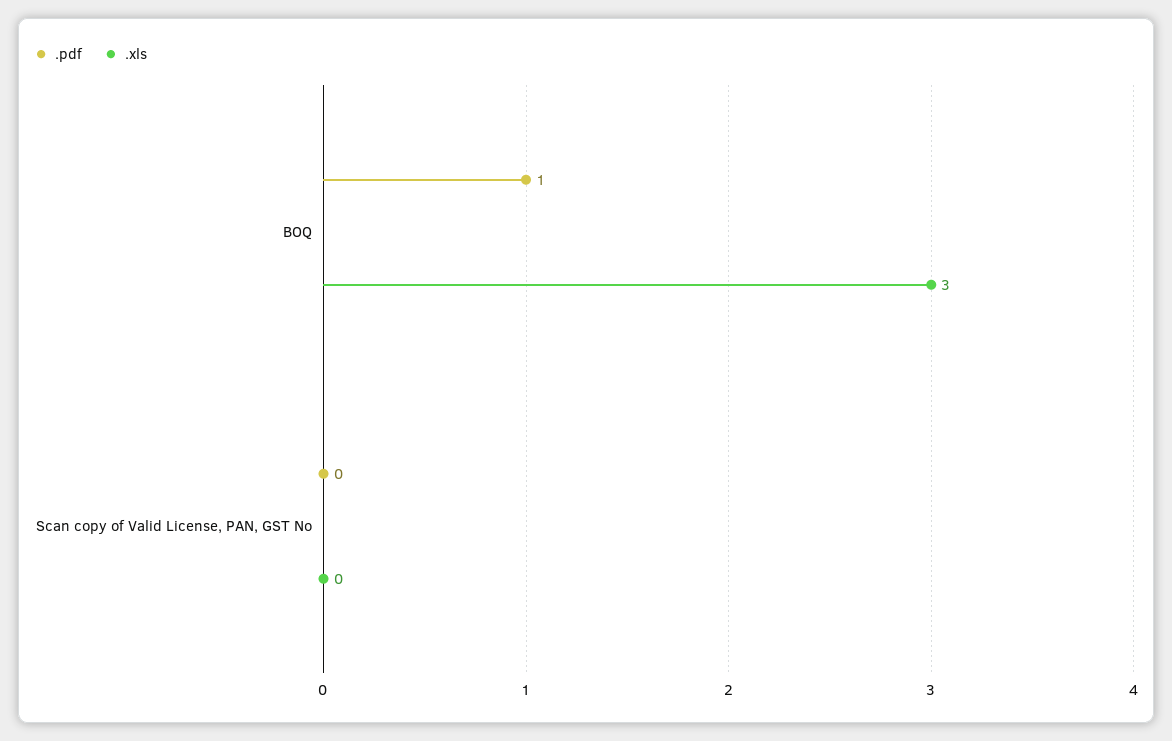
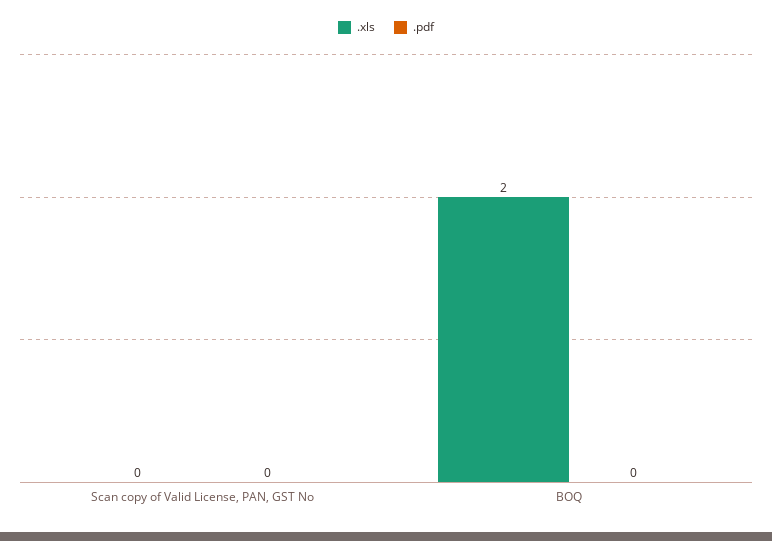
  {
    ".pdf": {
-     "BOQ": 1,
+     "BOQ": 0,
      "Scan copy of Valid License, PAN, GST No": 0
    },
    ".xls": {
-     "BOQ": 3,
+     "BOQ": 2,
      "Scan copy of Valid License, PAN, GST No": 0
    }
  }

